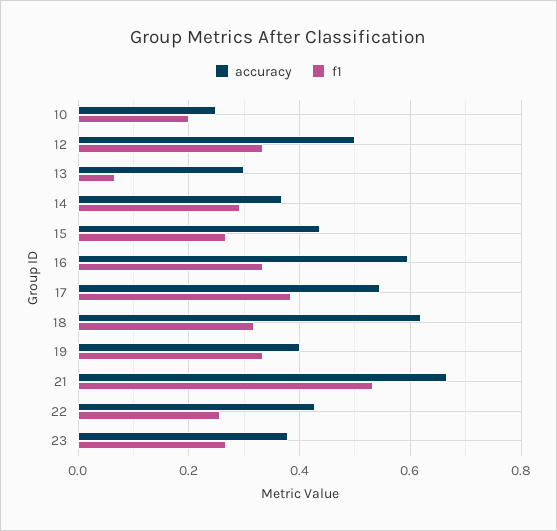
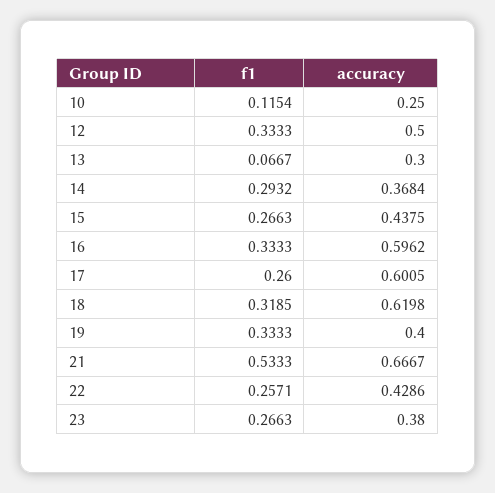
  {
    "accuracy": {
      "10": 0.25,
      "12": 0.5,
      "13": 0.3,
      "14": 0.3684,
      "15": 0.4375,
      "16": 0.5962,
-     "17": 0.54,
+     "17": 0.6005,
      "18": 0.6198,
      "19": 0.4,
      "21": 0.6667,
      "22": 0.4286,
      "23": 0.38
    },
    "f1": {
-     "10": 0.2,
+     "10": 0.1154,
      "12": 0.3333,
      "13": 0.0667,
      "14": 0.2932,
      "15": 0.2663,
      "16": 0.3333,
-     "17": 0.38,
+     "17": 0.26,
      "18": 0.3185,
      "19": 0.3333,
      "21": 0.5333,
      "22": 0.2571,
      "23": 0.2663
    }
  }

